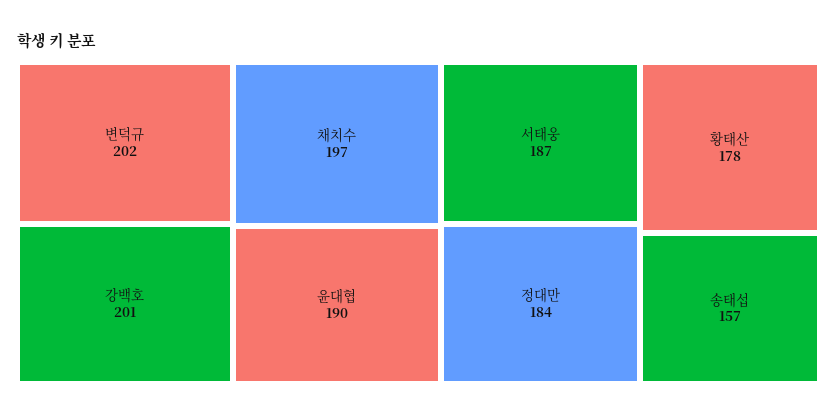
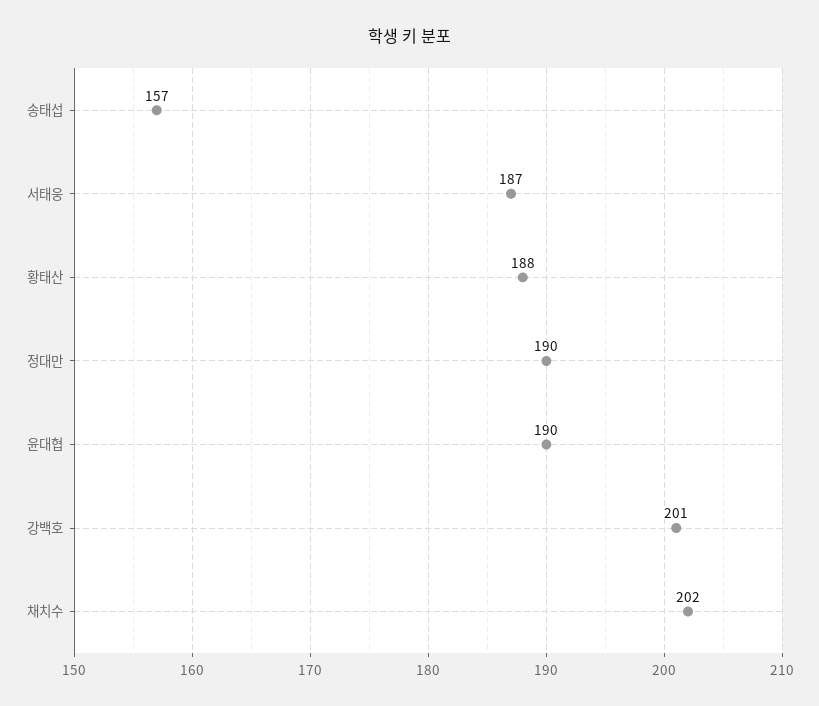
  {
-   "변덕규": 202,
    "강백호": 201,
-   "채치수": 197,
+   "채치수": 202,
    "윤대협": 190,
    "서태웅": 187,
-   "정대만": 184,
+   "정대만": 190,
-   "황태산": 178,
+   "황태산": 188,
    "송태섭": 157
  }

